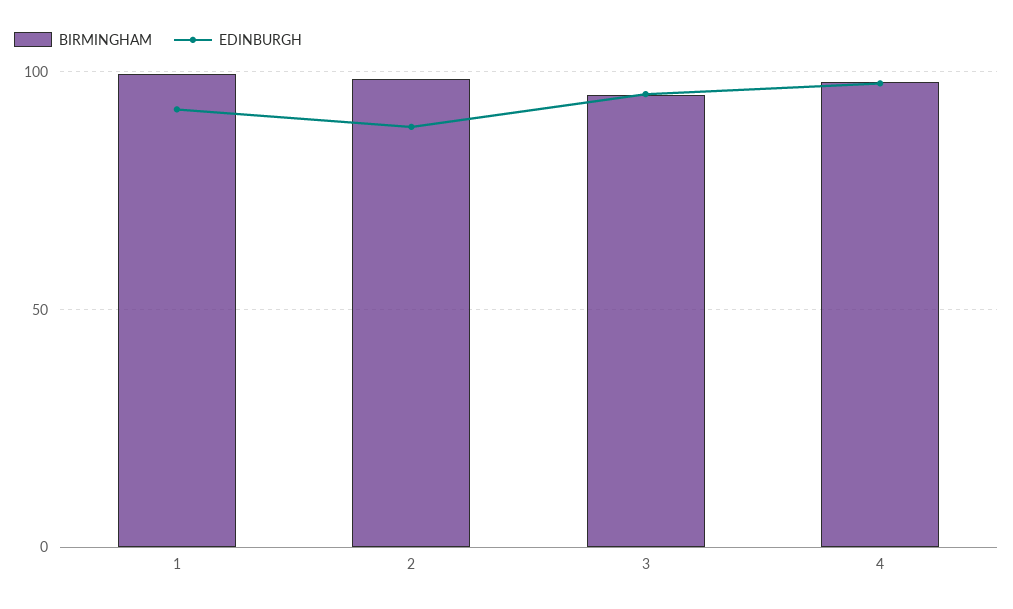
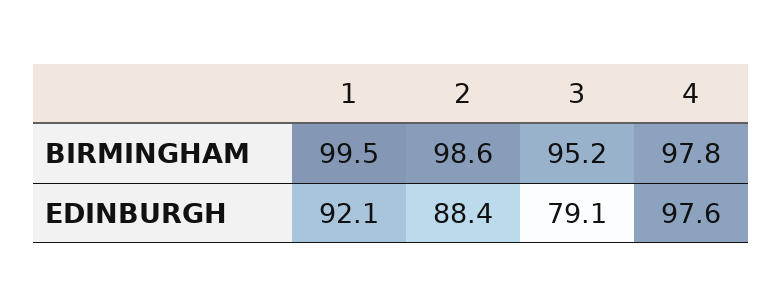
  {
    "BIRMINGHAM": {
      "1": 99.5,
      "2": 98.6,
      "3": 95.2,
      "4": 97.8
    },
    "EDINBURGH": {
      "1": 92.1,
      "2": 88.4,
-     "3": 95,
+     "3": 79.1,
      "4": 97.6
    }
  }

